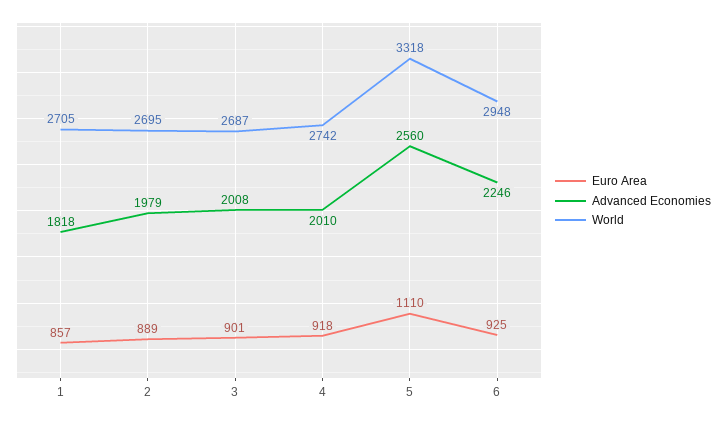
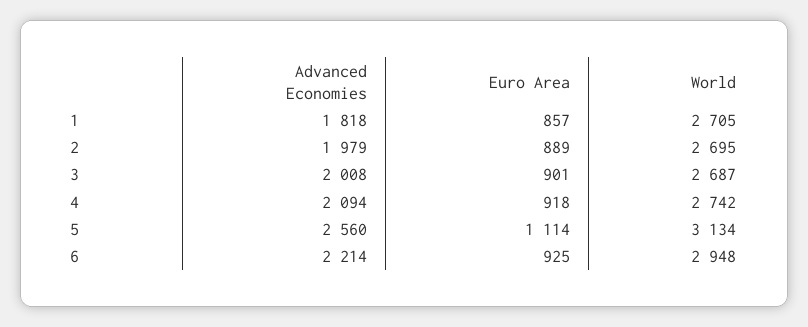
  {
    "Euro Area": {
      "1": 857,
      "2": 889,
      "3": 901,
      "4": 918,
-     "5": 1110,
+     "5": 1114,
      "6": 925
    },
    "Advanced Economies": {
      "1": 1818,
      "2": 1979,
      "3": 2008,
-     "4": 2010,
+     "4": 2094,
      "5": 2560,
-     "6": 2246
+     "6": 2214
    },
    "World": {
      "1": 2705,
      "2": 2695,
      "3": 2687,
      "4": 2742,
-     "5": 3318,
+     "5": 3134,
      "6": 2948
    }
  }

